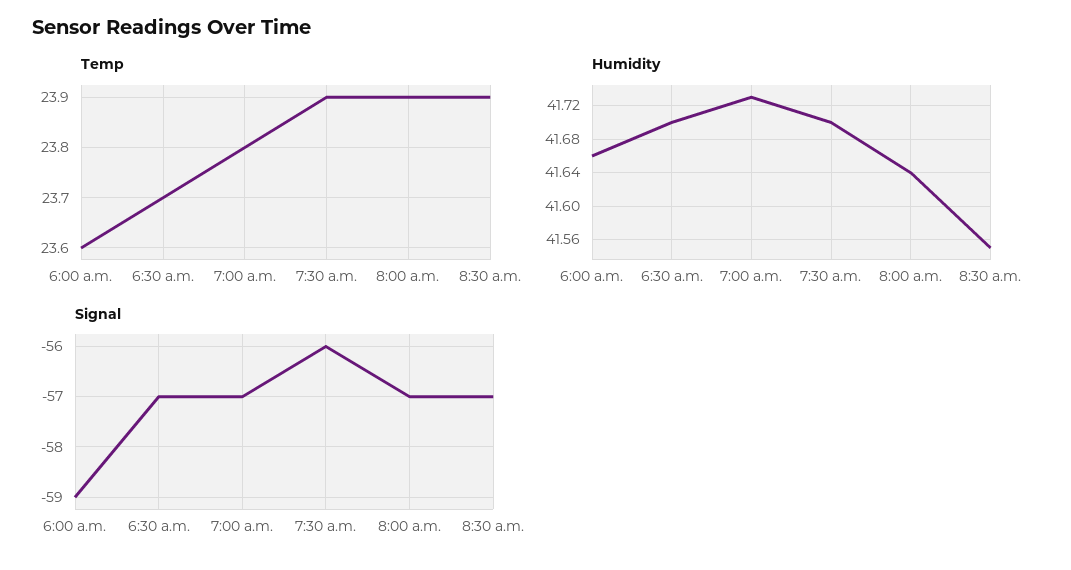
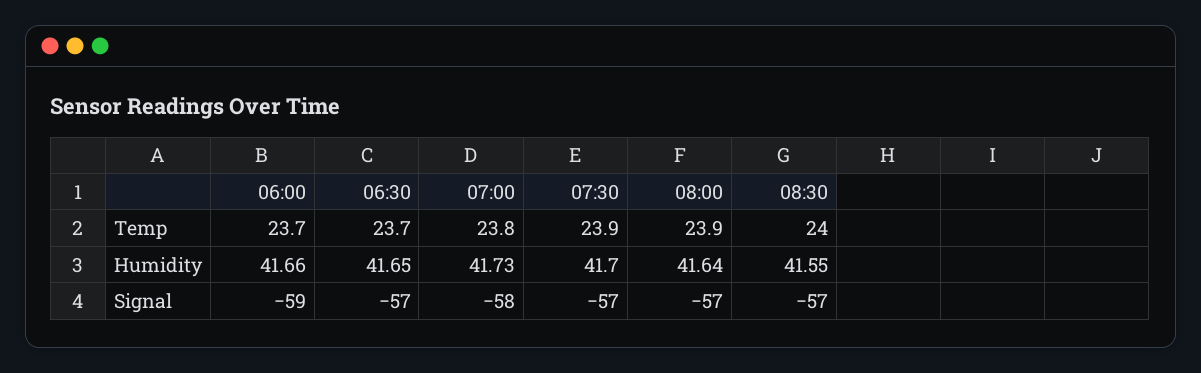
  {
    "Temp": {
-     "6:00 a.m.": 23.6,
+     "6:00 a.m.": 23.7,
      "6:30 a.m.": 23.7,
      "7:00 a.m.": 23.8,
      "7:30 a.m.": 23.9,
      "8:00 a.m.": 23.9,
-     "8:30 a.m.": 23.9
+     "8:30 a.m.": 24
    },
    "Humidity": {
      "6:00 a.m.": 41.66,
-     "6:30 a.m.": 41.7,
+     "6:30 a.m.": 41.65,
      "7:00 a.m.": 41.73,
      "7:30 a.m.": 41.7,
      "8:00 a.m.": 41.64,
      "8:30 a.m.": 41.55
    },
    "Signal": {
      "6:00 a.m.": -59,
      "6:30 a.m.": -57,
-     "7:00 a.m.": -57,
+     "7:00 a.m.": -58,
-     "7:30 a.m.": -56,
+     "7:30 a.m.": -57,
      "8:00 a.m.": -57,
      "8:30 a.m.": -57
    }
  }

